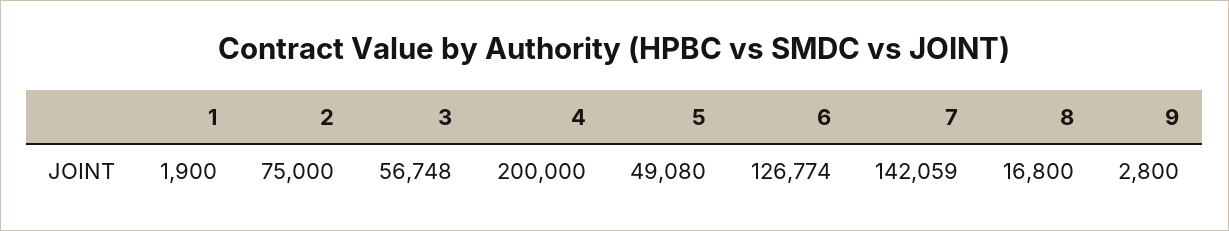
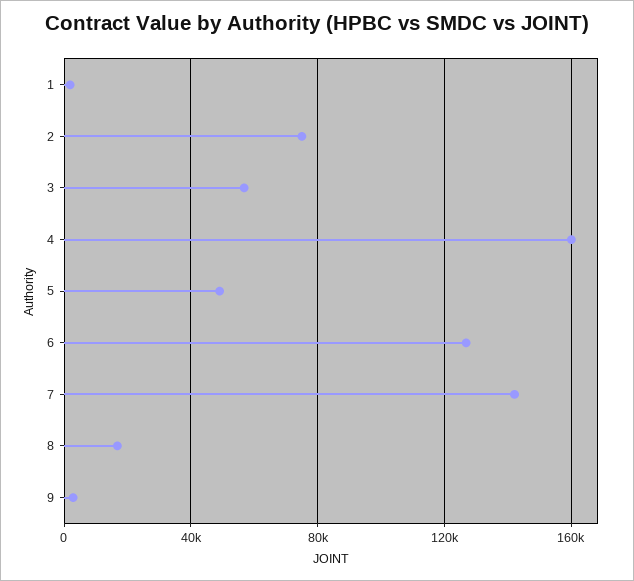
  {
    "1": 1900,
    "2": 75000,
    "3": 56748,
-   "4": 200000,
+   "4": 160000,
    "5": 49080,
    "6": 126774,
    "7": 142059,
    "8": 16800,
    "9": 2800
  }

